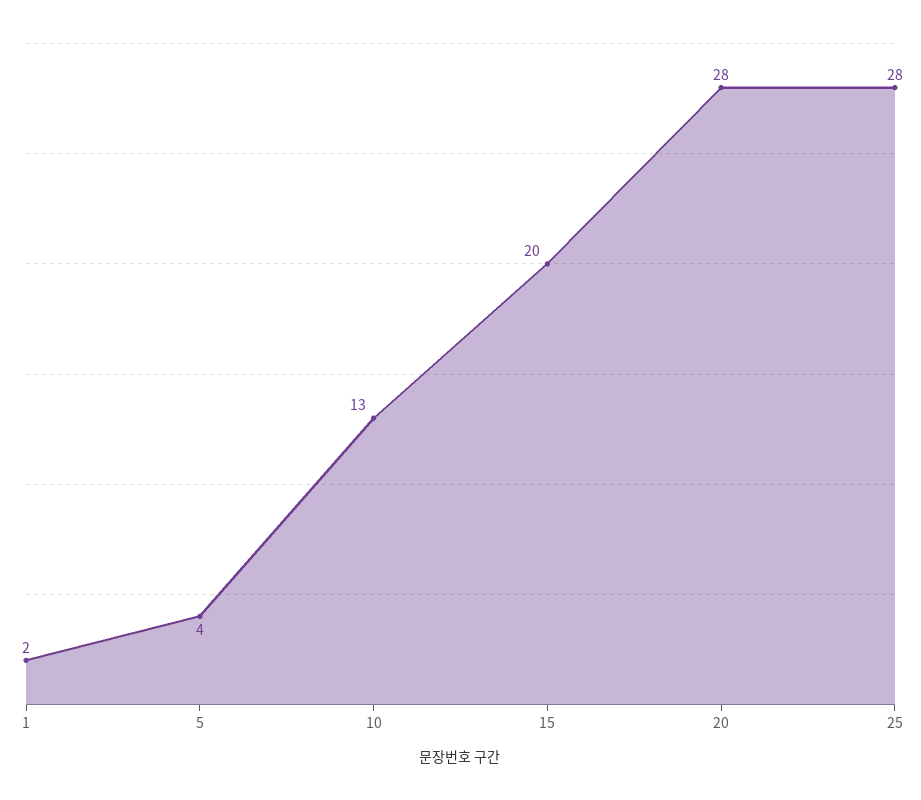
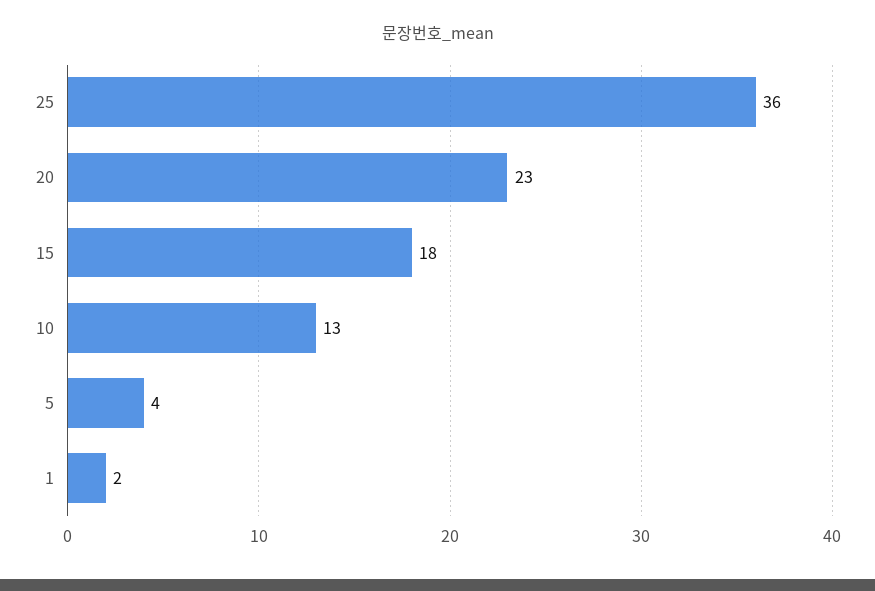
  {
    "1": 2,
    "5": 4,
    "10": 13,
-   "15": 20,
+   "15": 18,
-   "20": 28,
+   "20": 23,
-   "25": 28
+   "25": 36
  }

